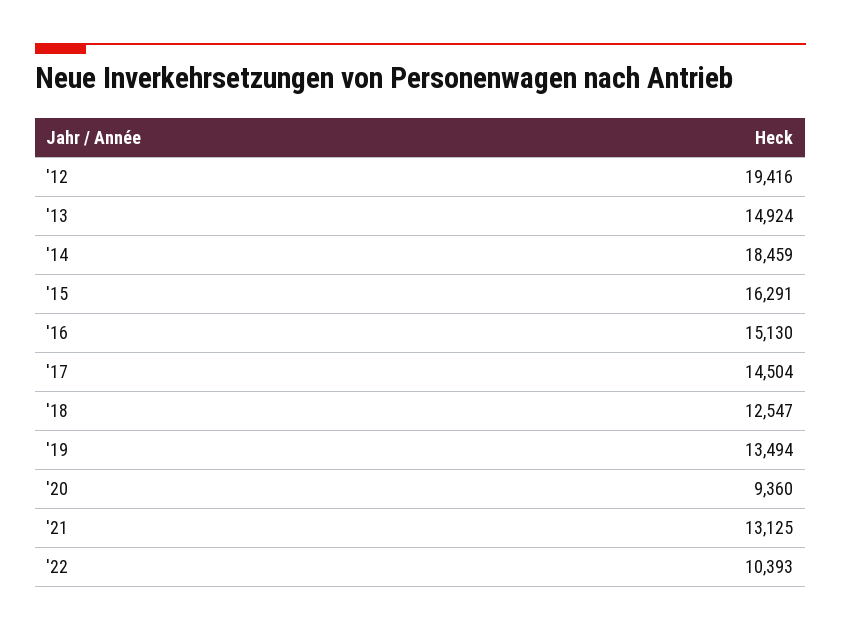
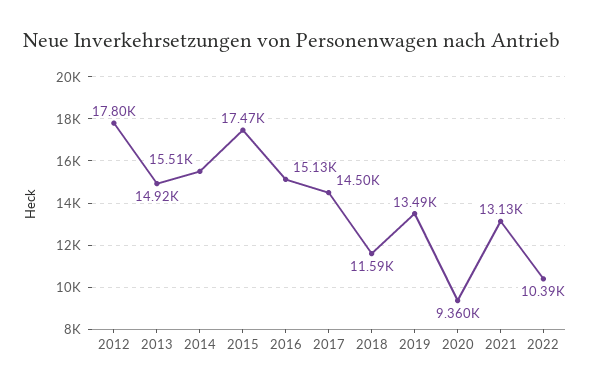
  {
-   "'12": 19416,
+   "'12": 17800,
    "'13": 14924,
-   "'14": 18459,
+   "'14": 15510,
-   "'15": 16291,
+   "'15": 17470,
    "'16": 15130,
    "'17": 14504,
-   "'18": 12547,
+   "'18": 11590,
    "'19": 13494,
    "'20": 9360,
    "'21": 13125,
    "'22": 10393
  }

